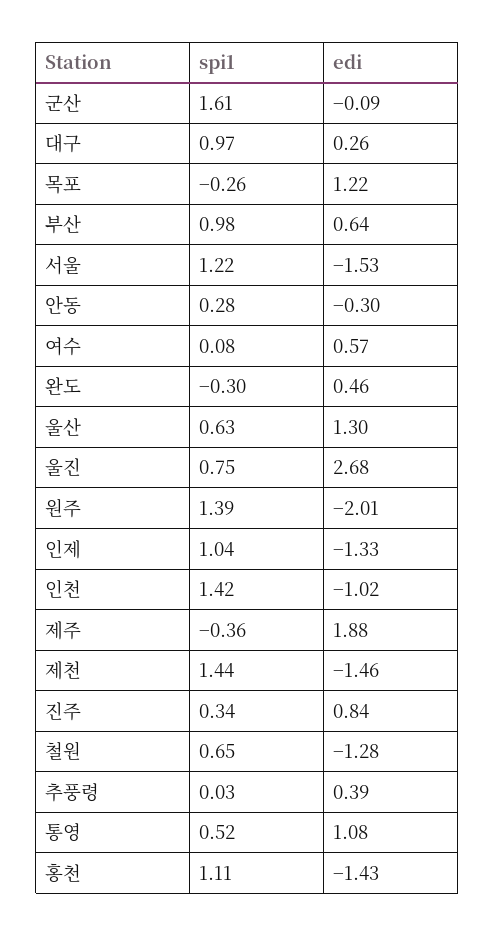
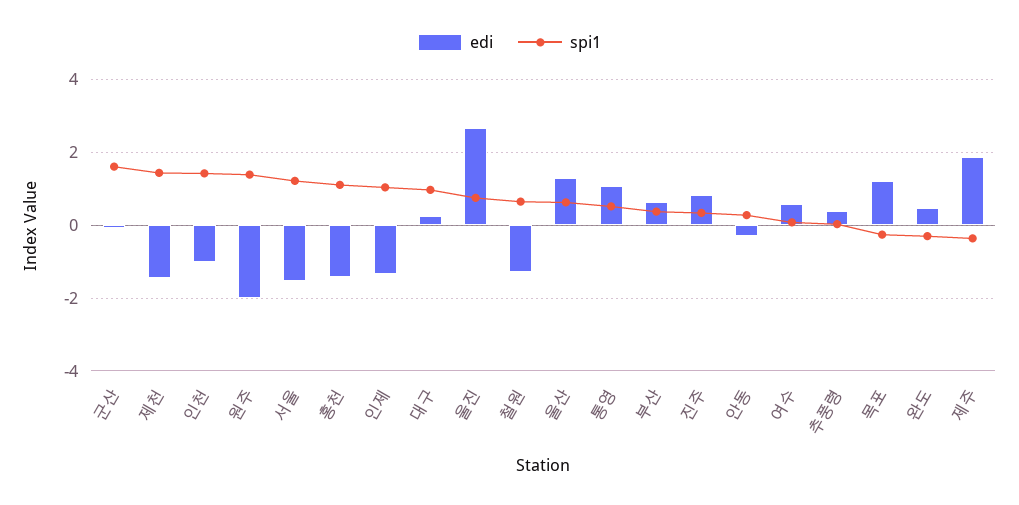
  {
    "spi1": {
      "군산": 1.61,
      "대구": 0.97,
      "목포": -0.26,
-     "부산": 0.98,
+     "부산": 0.4,
      "서울": 1.22,
      "안동": 0.28,
      "여수": 0.08,
      "완도": -0.3,
      "울산": 0.63,
      "울진": 0.75,
      "원주": 1.39,
      "인제": 1.04,
      "인천": 1.42,
      "제주": -0.36,
      "제천": 1.44,
      "진주": 0.34,
      "철원": 0.65,
      "추풍령": 0.03,
      "통영": 0.52,
      "홍천": 1.11
    },
    "edi": {
      "군산": -0.09,
      "대구": 0.26,
      "목포": 1.22,
      "부산": 0.64,
      "서울": -1.53,
      "안동": -0.3,
      "여수": 0.57,
      "완도": 0.46,
      "울산": 1.3,
      "울진": 2.68,
      "원주": -2.01,
      "인제": -1.33,
      "인천": -1.02,
      "제주": 1.88,
      "제천": -1.46,
      "진주": 0.84,
      "철원": -1.28,
      "추풍령": 0.39,
      "통영": 1.08,
      "홍천": -1.43
    }
  }

